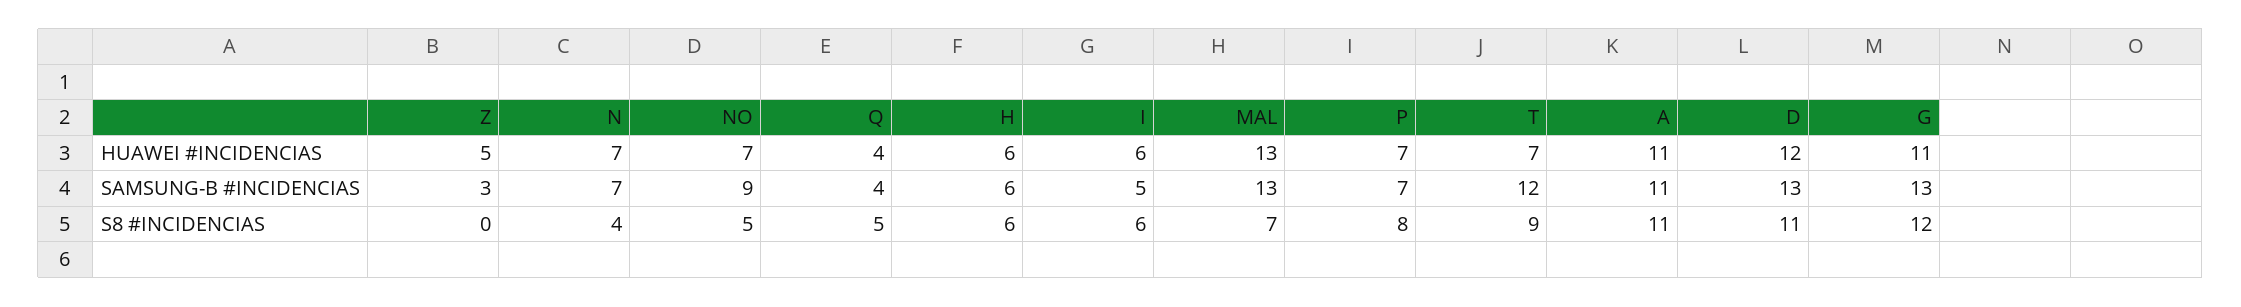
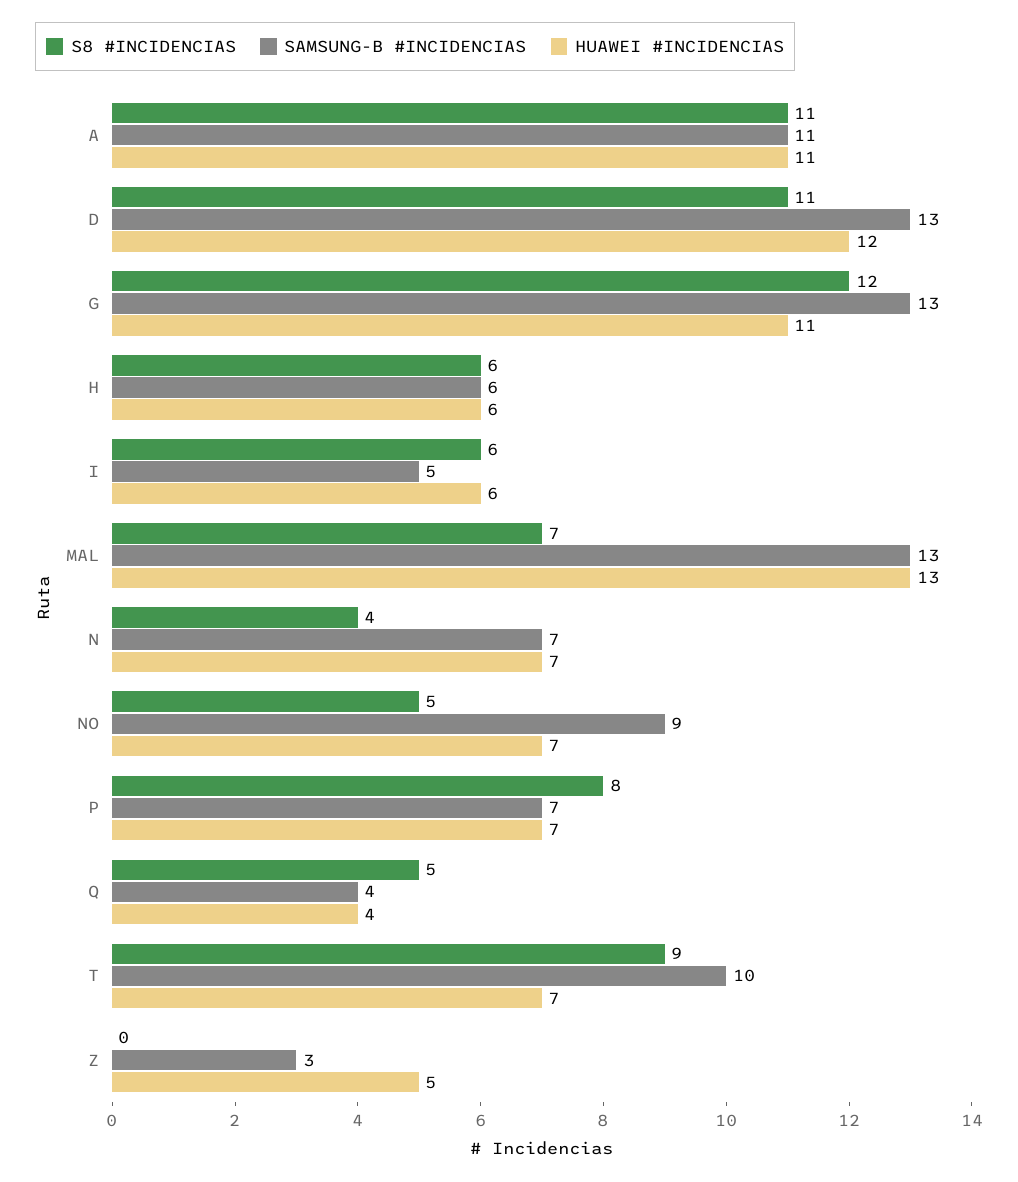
  {
    "HUAWEI #INCIDENCIAS": {
      "Z": 5,
      "N": 7,
      "NO": 7,
      "Q": 4,
      "H": 6,
      "I": 6,
      "MAL": 13,
      "P": 7,
      "T": 7,
      "A": 11,
      "D": 12,
      "G": 11
    },
    "SAMSUNG-B #INCIDENCIAS": {
      "Z": 3,
      "N": 7,
      "NO": 9,
      "Q": 4,
      "H": 6,
      "I": 5,
      "MAL": 13,
      "P": 7,
-     "T": 12,
+     "T": 10,
      "A": 11,
      "D": 13,
      "G": 13
    },
    "S8 #INCIDENCIAS": {
      "Z": 0,
      "N": 4,
      "NO": 5,
      "Q": 5,
      "H": 6,
      "I": 6,
      "MAL": 7,
      "P": 8,
      "T": 9,
      "A": 11,
      "D": 11,
      "G": 12
    }
  }

